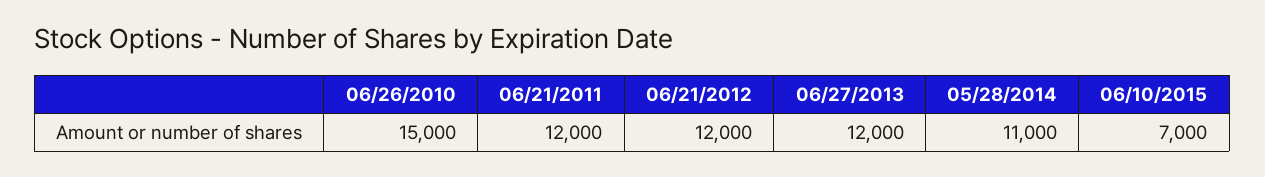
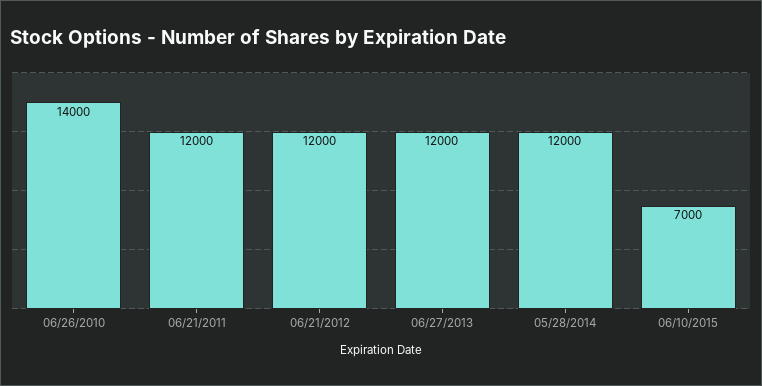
  {
-   "06/26/2010": 15000,
+   "06/26/2010": 14000,
    "06/21/2011": 12000,
    "06/21/2012": 12000,
    "06/27/2013": 12000,
-   "05/28/2014": 11000,
+   "05/28/2014": 12000,
    "06/10/2015": 7000
  }

